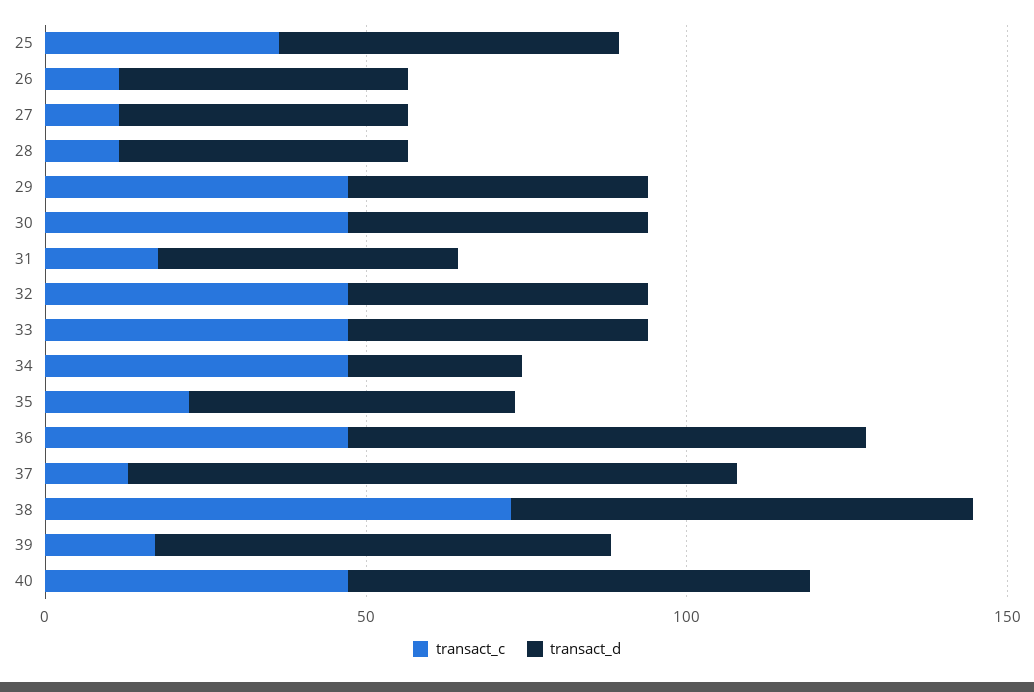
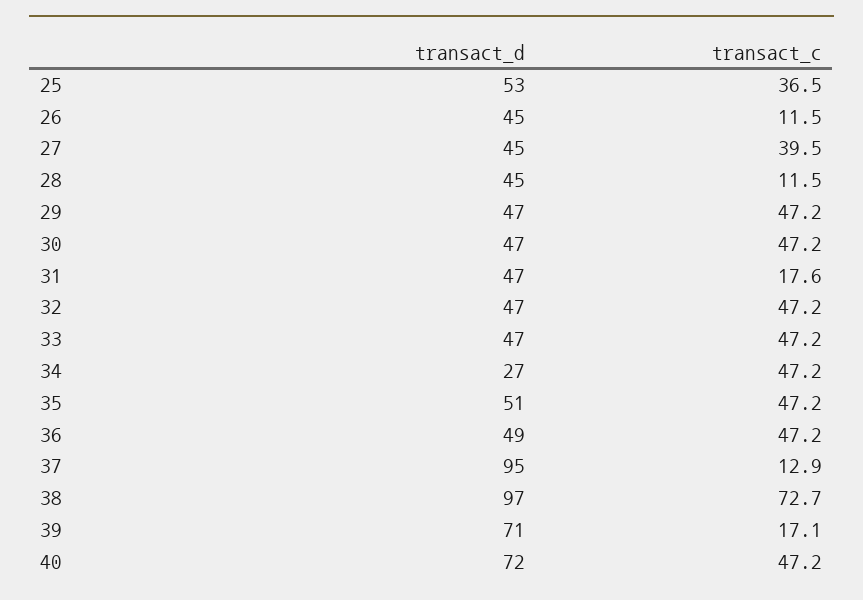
  {
    "transact_c": {
      "25": 36.5,
      "26": 11.5,
-     "27": 10,
+     "27": 39.5,
      "28": 11.5,
      "29": 47.2,
      "30": 47.2,
      "31": 17.6,
      "32": 47.2,
      "33": 47.2,
      "34": 47.2,
-     "35": 20,
+     "35": 47.2,
      "36": 47.2,
      "37": 12.9,
      "38": 72.7,
      "39": 17.1,
      "40": 47.2
    },
    "transact_d": {
      "25": 53,
      "26": 45,
      "27": 45,
      "28": 45,
      "29": 47,
      "30": 47,
      "31": 47,
      "32": 47,
      "33": 47,
      "34": 27,
      "35": 51,
-     "36": 80,
+     "36": 49,
      "37": 95,
-     "38": 70,
+     "38": 97,
      "39": 71,
      "40": 72
    }
  }

